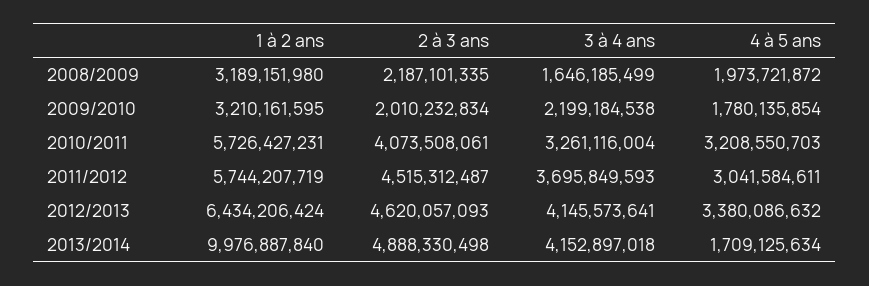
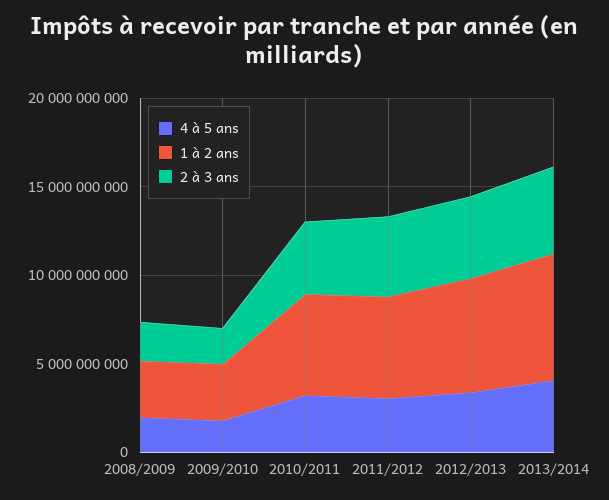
  {
    "1 à 2 ans": {
      "2008/2009": 3189151980,
      "2009/2010": 3210161595,
      "2010/2011": 5726427231,
      "2011/2012": 5744207719,
      "2012/2013": 6434206424,
-     "2013/2014": 9976887840
+     "2013/2014": 7000000000
    },
    "2 à 3 ans": {
      "2008/2009": 2187101335,
      "2009/2010": 2010232834,
      "2010/2011": 4073508061,
      "2011/2012": 4515312487,
      "2012/2013": 4620057093,
      "2013/2014": 4888330498
    },
-   "3 à 4 ans": {
-     "2008/2009": 1646185499,
-     "2009/2010": 2199184538,
-     "2010/2011": 3261116004,
-     "2011/2012": 3695849593,
-     "2012/2013": 4145573641,
-     "2013/2014": 4152897018
-   },
    "4 à 5 ans": {
      "2008/2009": 1973721872,
      "2009/2010": 1780135854,
      "2010/2011": 3208550703,
      "2011/2012": 3041584611,
      "2012/2013": 3380086632,
-     "2013/2014": 1709125634
+     "2013/2014": 4000000000
    }
  }

